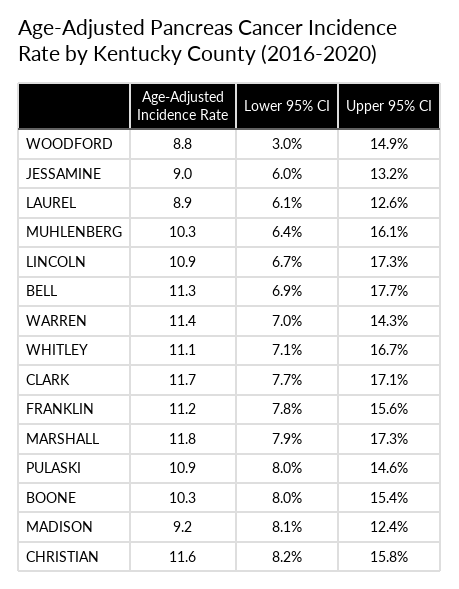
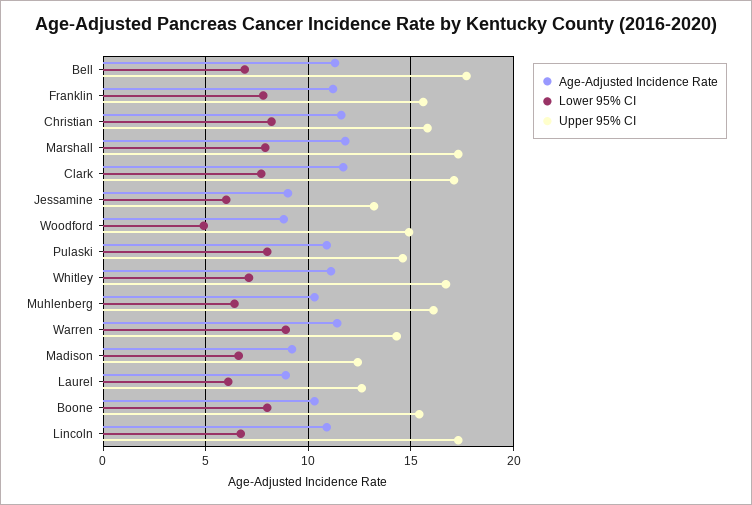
  {
    "Age-Adjusted Incidence Rate": {
      "WOODFORD": 8.8,
      "JESSAMINE": 9,
      "LAUREL": 8.9,
      "MUHLENBERG": 10.3,
      "LINCOLN": 10.9,
      "BELL": 11.3,
      "WARREN": 11.4,
      "WHITLEY": 11.1,
      "CLARK": 11.7,
      "FRANKLIN": 11.2,
      "MARSHALL": 11.8,
      "PULASKI": 10.9,
      "BOONE": 10.3,
      "MADISON": 9.2,
      "CHRISTIAN": 11.6
    },
    "Lower 95% CI": {
-     "WOODFORD": 3,
+     "WOODFORD": 5,
      "JESSAMINE": 6,
      "LAUREL": 6.1,
      "MUHLENBERG": 6.4,
      "LINCOLN": 6.7,
      "BELL": 6.9,
-     "WARREN": 7,
+     "WARREN": 9,
      "WHITLEY": 7.1,
      "CLARK": 7.7,
      "FRANKLIN": 7.8,
      "MARSHALL": 7.9,
      "PULASKI": 8,
      "BOONE": 8,
-     "MADISON": 8.1,
+     "MADISON": 6.5,
      "CHRISTIAN": 8.2
    },
    "Upper 95% CI": {
      "WOODFORD": 14.9,
      "JESSAMINE": 13.2,
      "LAUREL": 12.6,
      "MUHLENBERG": 16.1,
      "LINCOLN": 17.3,
      "BELL": 17.7,
      "WARREN": 14.3,
      "WHITLEY": 16.7,
      "CLARK": 17.1,
      "FRANKLIN": 15.6,
      "MARSHALL": 17.3,
      "PULASKI": 14.6,
      "BOONE": 15.4,
      "MADISON": 12.4,
      "CHRISTIAN": 15.8
    }
  }

